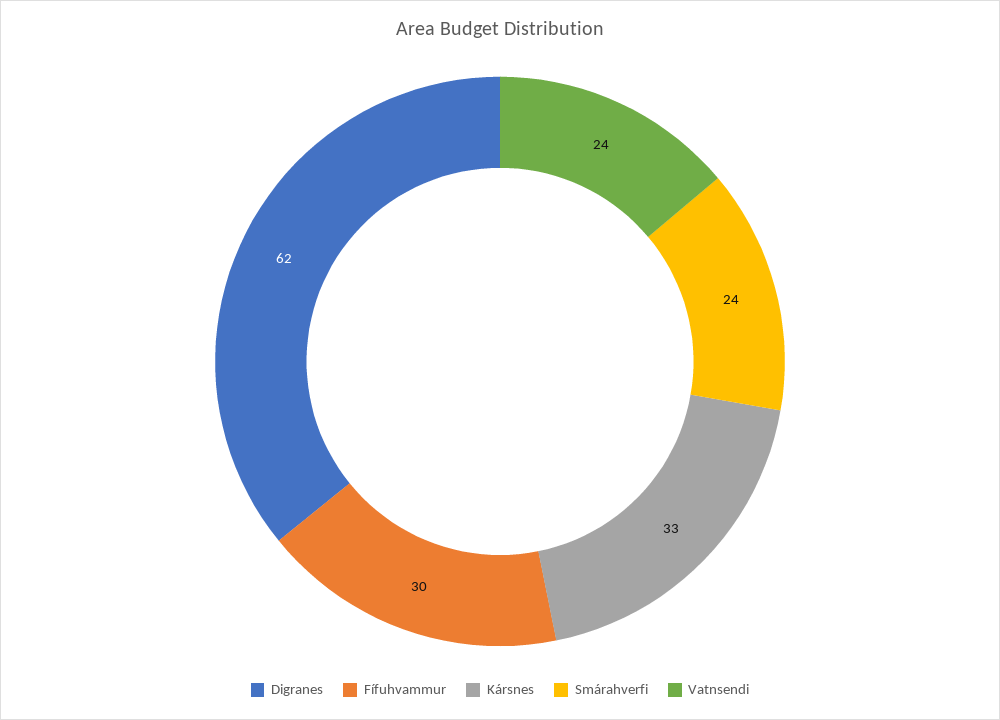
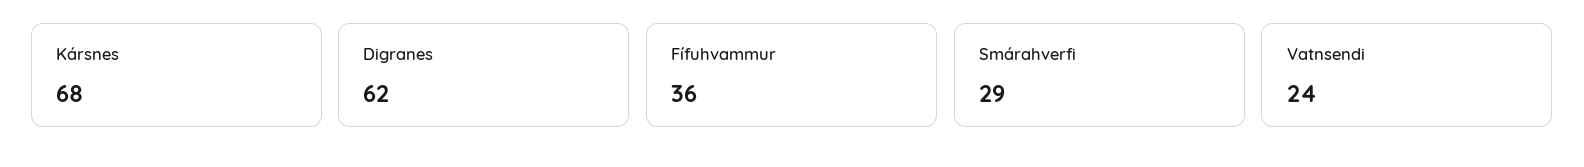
  {
    "Digranes": 62,
-   "Fífuhvammur": 30,
+   "Fífuhvammur": 36,
-   "Kársnes": 33,
+   "Kársnes": 68,
-   "Smárahverfi": 24,
+   "Smárahverfi": 29,
    "Vatnsendi": 24
  }

